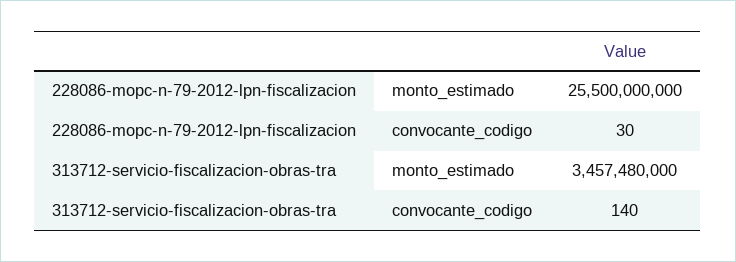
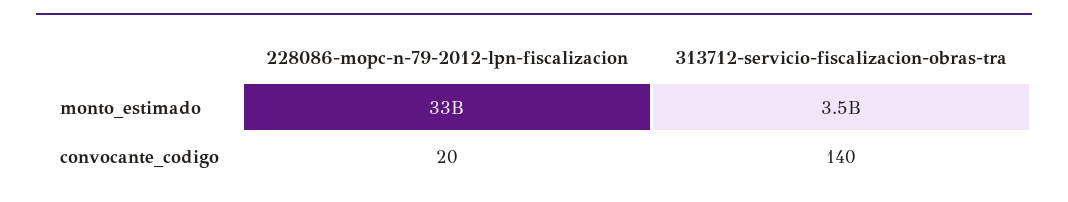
  {
    "228086-mopc-n-79-2012-lpn-fiscalizacion": {
-     "monto_estimado": 25500000000,
+     "monto_estimado": 33000000000,
-     "convocante_codigo": 30
+     "convocante_codigo": 20
    },
    "313712-servicio-fiscalizacion-obras-tra": {
      "monto_estimado": 3457480000,
      "convocante_codigo": 140
    }
  }

